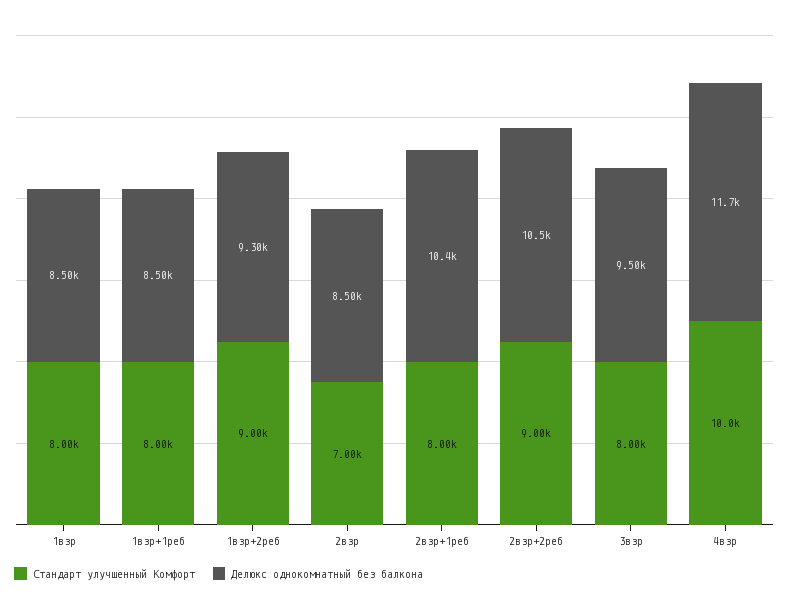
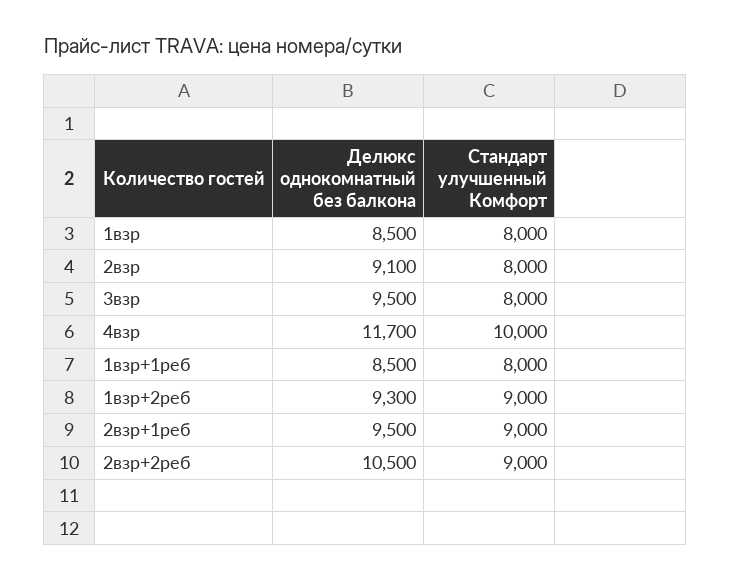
  {
    "Стандарт улучшенный Комфорт": {
      "1взр": 8000,
      "1взр+1реб": 8000,
      "1взр+2реб": 9000,
-     "2взр": 7000,
+     "2взр": 8000,
-     "2взр+1реб": 8000,
+     "2взр+1реб": 9000,
      "2взр+2реб": 9000,
      "3взр": 8000,
      "4взр": 10000
    },
    "Делюкс однокомнатный без балкона": {
      "1взр": 8500,
      "1взр+1реб": 8500,
      "1взр+2реб": 9300,
-     "2взр": 8500,
+     "2взр": 9100,
-     "2взр+1реб": 10400,
+     "2взр+1реб": 9500,
      "2взр+2реб": 10500,
      "3взр": 9500,
      "4взр": 11700
    }
  }

